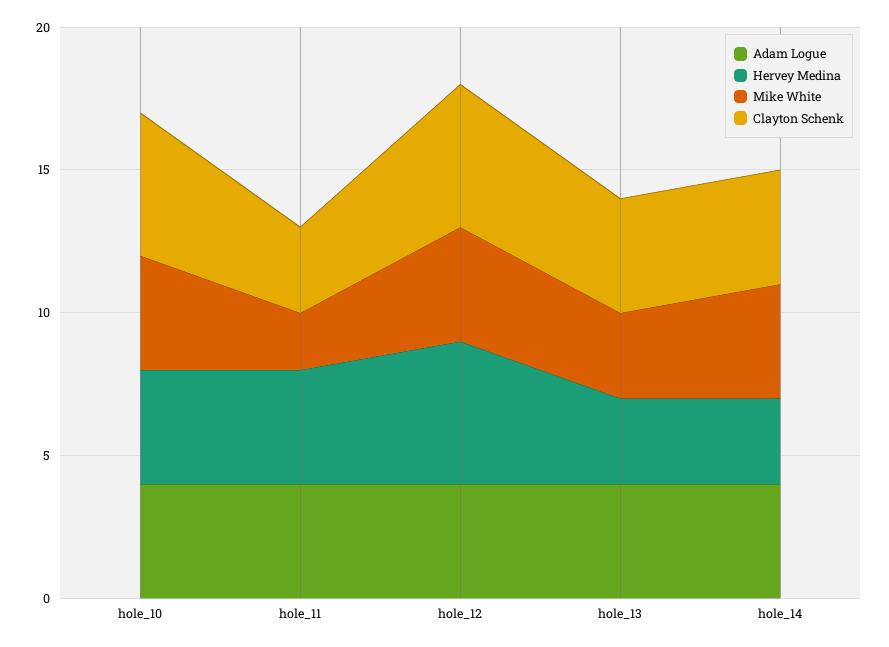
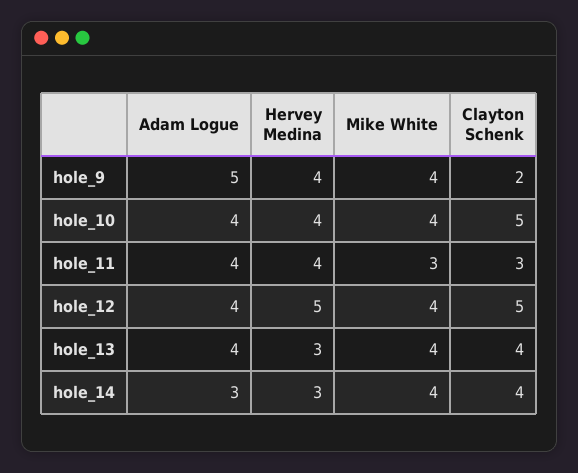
  {
    "Adam Logue": {
      "hole_10": 4,
      "hole_11": 4,
      "hole_12": 4,
      "hole_13": 4,
-     "hole_14": 4
+     "hole_14": 3,
+     "hole_9": 5
    },
    "Hervey Medina": {
      "hole_10": 4,
      "hole_11": 4,
      "hole_12": 5,
      "hole_13": 3,
-     "hole_14": 3
+     "hole_14": 3,
+     "hole_9": 4
    },
    "Mike White": {
      "hole_10": 4,
-     "hole_11": 2,
+     "hole_11": 3,
      "hole_12": 4,
-     "hole_13": 3,
+     "hole_13": 4,
-     "hole_14": 4
+     "hole_14": 4,
+     "hole_9": 4
    },
    "Clayton Schenk": {
      "hole_10": 5,
      "hole_11": 3,
      "hole_12": 5,
      "hole_13": 4,
-     "hole_14": 4
+     "hole_14": 4,
+     "hole_9": 2
    }
  }

